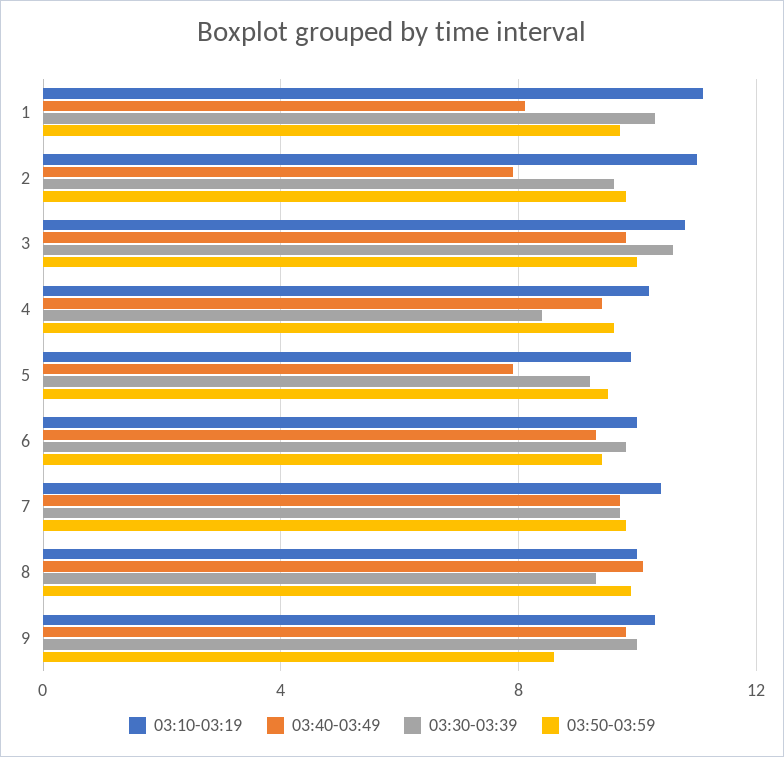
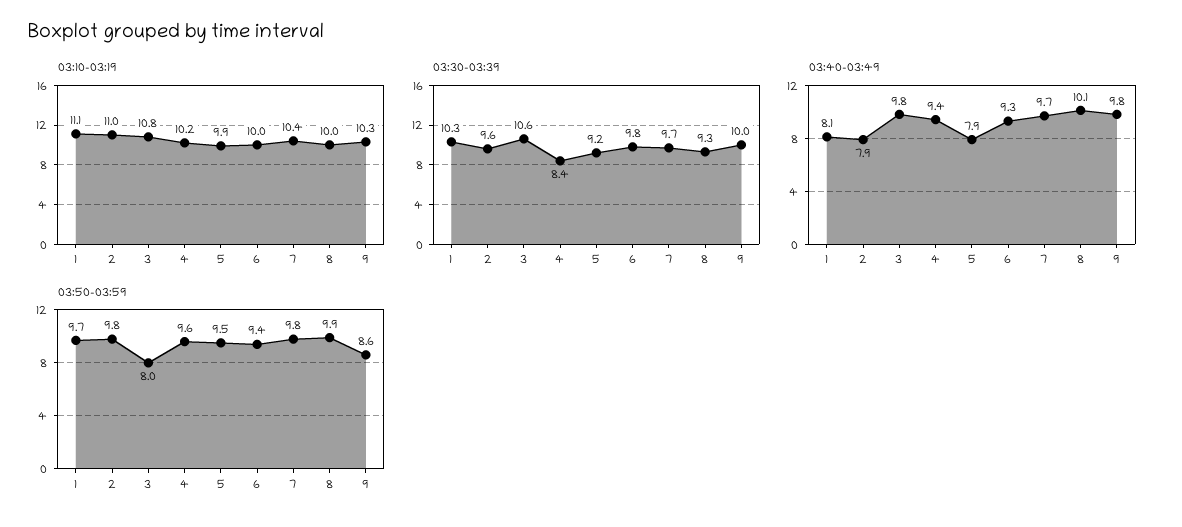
  {
    "03:10-03:19": {
      "1": 11.1,
      "2": 11,
      "3": 10.8,
      "4": 10.2,
      "5": 9.9,
      "6": 10,
      "7": 10.4,
      "8": 10,
      "9": 10.3
    },
    "03:40-03:49": {
      "1": 8.1,
      "2": 7.9,
      "3": 9.8,
      "4": 9.4,
      "5": 7.9,
      "6": 9.3,
      "7": 9.7,
      "8": 10.1,
      "9": 9.8
    },
    "03:30-03:39": {
      "1": 10.3,
      "2": 9.6,
      "3": 10.6,
      "4": 8.4,
      "5": 9.2,
      "6": 9.8,
      "7": 9.7,
      "8": 9.3,
      "9": 10
    },
    "03:50-03:59": {
      "1": 9.7,
      "2": 9.8,
-     "3": 10,
+     "3": 8,
      "4": 9.6,
      "5": 9.5,
      "6": 9.4,
      "7": 9.8,
      "8": 9.9,
      "9": 8.6
    }
  }

